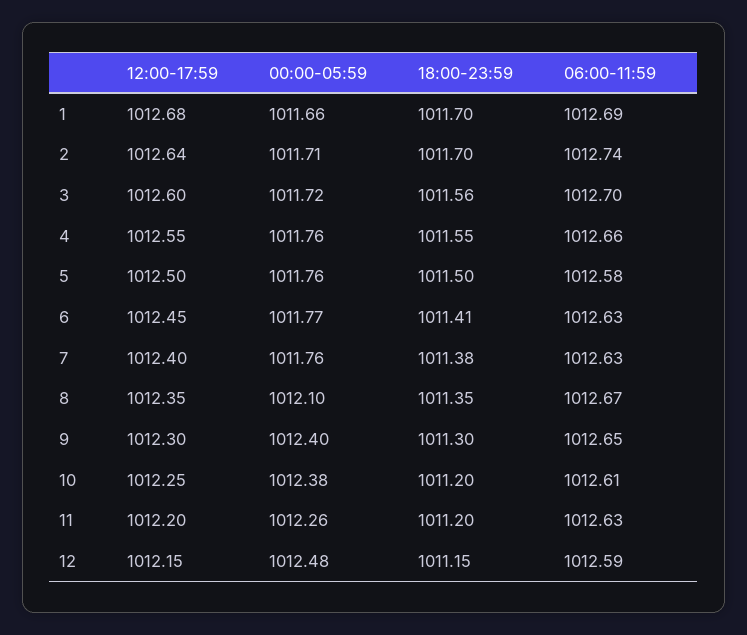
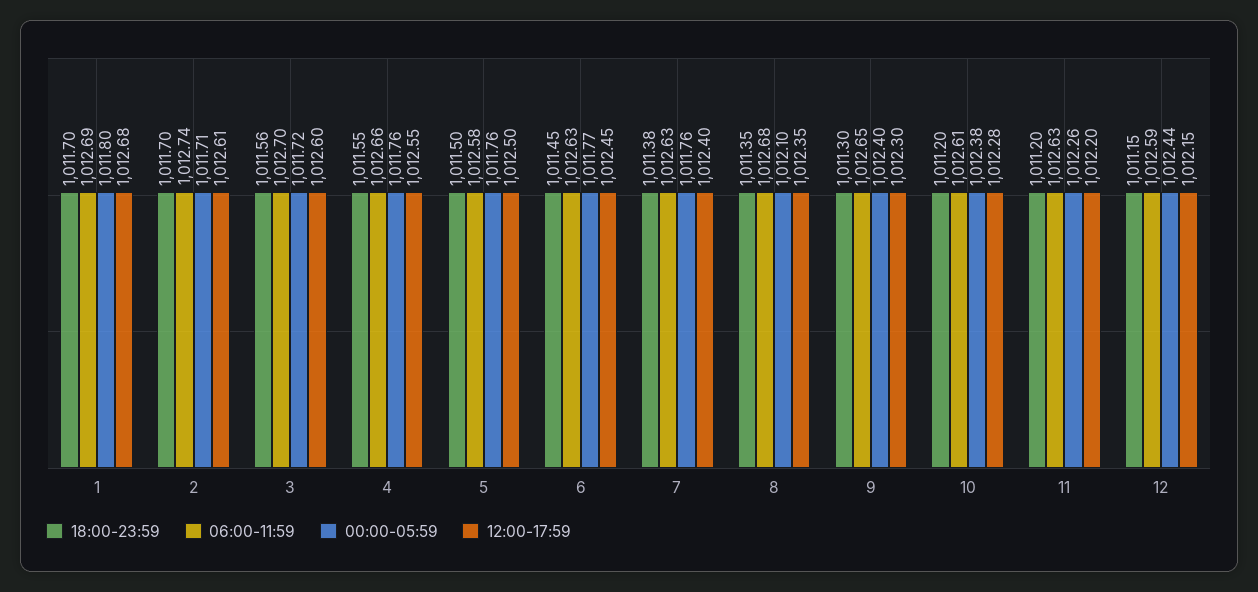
  {
    "12:00-17:59": {
      "1": 1012.68,
-     "2": 1012.64,
+     "2": 1012.61,
      "3": 1012.6,
      "4": 1012.55,
      "5": 1012.5,
      "6": 1012.45,
      "7": 1012.4,
      "8": 1012.35,
      "9": 1012.3,
-     "10": 1012.25,
+     "10": 1012.28,
      "11": 1012.2,
      "12": 1012.15
    },
    "00:00-05:59": {
-     "1": 1011.66,
+     "1": 1011.8,
      "2": 1011.71,
      "3": 1011.72,
      "4": 1011.76,
      "5": 1011.76,
      "6": 1011.77,
      "7": 1011.76,
      "8": 1012.1,
      "9": 1012.4,
      "10": 1012.38,
      "11": 1012.26,
-     "12": 1012.48
+     "12": 1012.44
    },
    "18:00-23:59": {
      "1": 1011.7,
      "2": 1011.7,
      "3": 1011.56,
      "4": 1011.55,
      "5": 1011.5,
-     "6": 1011.41,
+     "6": 1011.45,
      "7": 1011.38,
      "8": 1011.35,
      "9": 1011.3,
      "10": 1011.2,
      "11": 1011.2,
      "12": 1011.15
    },
    "06:00-11:59": {
      "1": 1012.69,
      "2": 1012.74,
      "3": 1012.7,
      "4": 1012.66,
      "5": 1012.58,
      "6": 1012.63,
      "7": 1012.63,
-     "8": 1012.67,
+     "8": 1012.68,
      "9": 1012.65,
      "10": 1012.61,
      "11": 1012.63,
      "12": 1012.59
    }
  }

